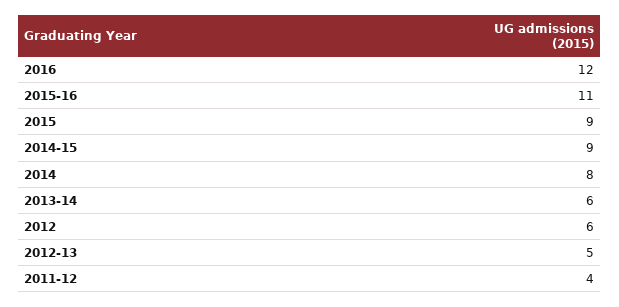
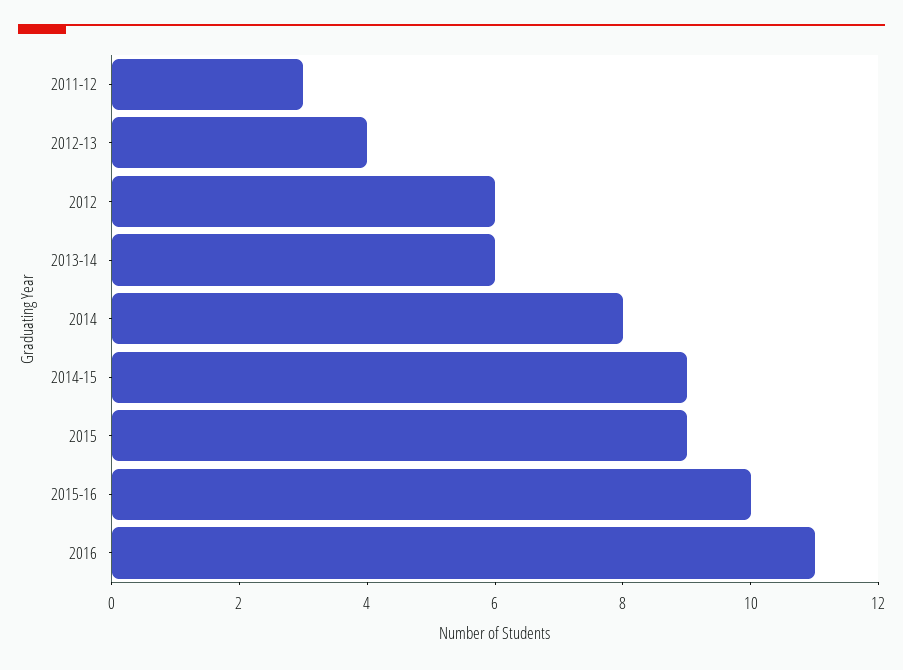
  {
-   "2016": 12,
+   "2016": 11,
-   "2015-16": 11,
+   "2015-16": 10,
    "2015": 9,
    "2014-15": 9,
    "2014": 8,
    "2013-14": 6,
    "2012": 6,
-   "2012-13": 5,
+   "2012-13": 4,
-   "2011-12": 4
+   "2011-12": 3
  }

